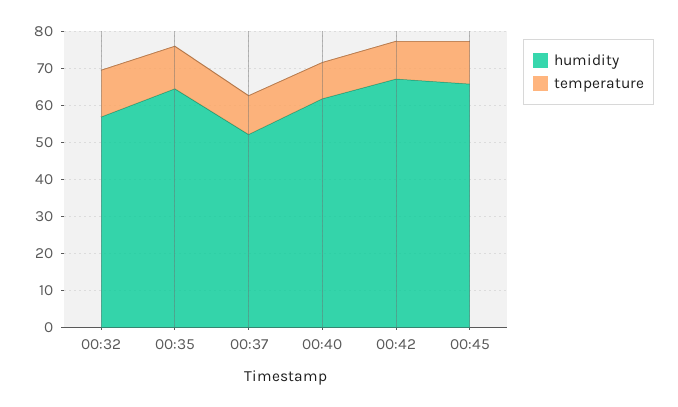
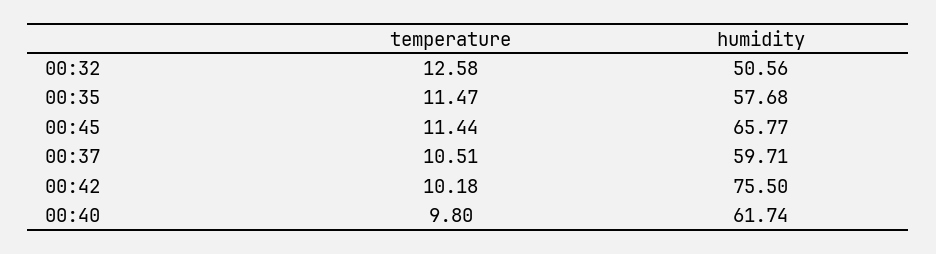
  {
    "humidity": {
-     "00:32": 57.5,
+     "00:32": 50.56,
-     "00:35": 65,
+     "00:35": 57.68,
-     "00:37": 52.5,
+     "00:37": 59.71,
      "00:40": 61.74,
-     "00:42": 67.5,
+     "00:42": 75.5,
      "00:45": 65.77
    },
    "temperature": {
      "00:32": 12.58,
      "00:35": 11.47,
      "00:37": 10.51,
      "00:40": 9.8,
      "00:42": 10.18,
      "00:45": 11.44
    }
  }

